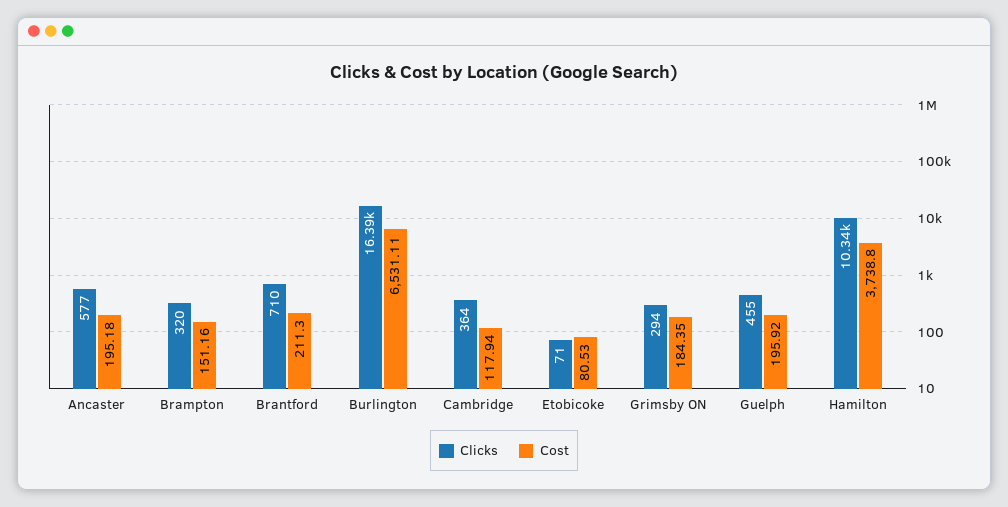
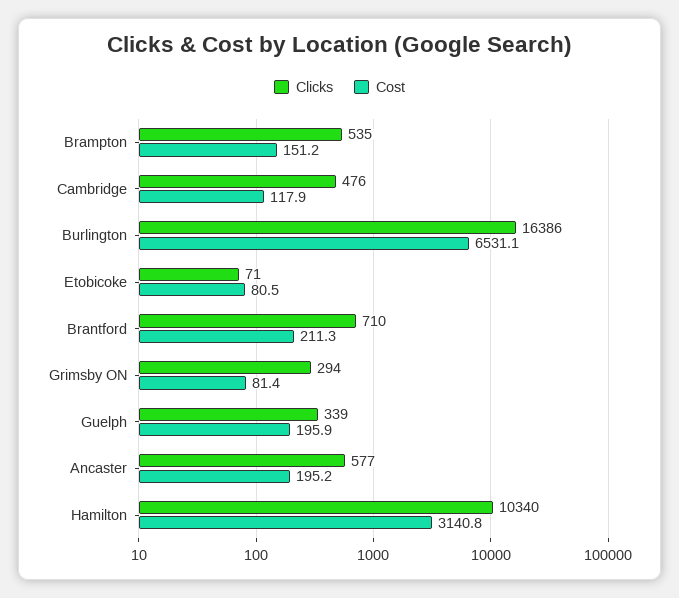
  {
    "Clicks": {
      "Ancaster": 577,
-     "Brampton": 320,
+     "Brampton": 535,
      "Brantford": 710,
      "Burlington": 16386,
-     "Cambridge": 364,
+     "Cambridge": 476,
      "Etobicoke": 71,
      "Grimsby ON": 294,
-     "Guelph": 455,
+     "Guelph": 339,
      "Hamilton": 10340
    },
    "Cost": {
      "Ancaster": 195.18,
      "Brampton": 151.16,
      "Brantford": 211.3,
      "Burlington": 6531.11,
      "Cambridge": 117.94,
      "Etobicoke": 80.53,
-     "Grimsby ON": 184.35,
+     "Grimsby ON": 81.4,
      "Guelph": 195.92,
-     "Hamilton": 3738.8
+     "Hamilton": 3140.8
    }
  }

